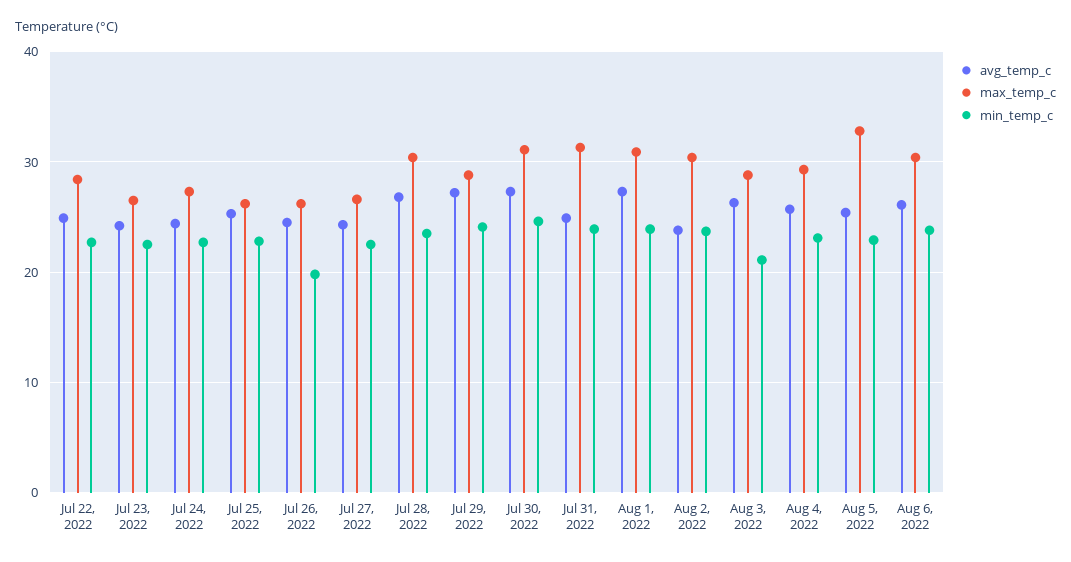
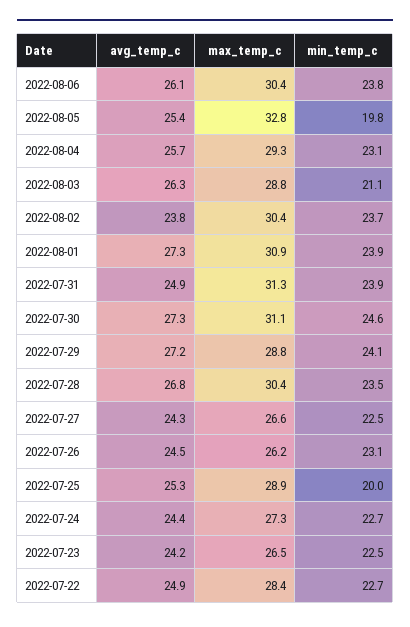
  {
    "avg_temp_c": {
      "Jul 22, 2022": 24.9,
      "Jul 23, 2022": 24.2,
      "Jul 24, 2022": 24.4,
      "Jul 25, 2022": 25.3,
      "Jul 26, 2022": 24.5,
      "Jul 27, 2022": 24.3,
      "Jul 28, 2022": 26.8,
      "Jul 29, 2022": 27.2,
      "Jul 30, 2022": 27.3,
      "Jul 31, 2022": 24.9,
      "Aug 1, 2022": 27.3,
      "Aug 2, 2022": 23.8,
      "Aug 3, 2022": 26.3,
      "Aug 4, 2022": 25.7,
      "Aug 5, 2022": 25.4,
      "Aug 6, 2022": 26.1
    },
    "max_temp_c": {
      "Jul 22, 2022": 28.4,
      "Jul 23, 2022": 26.5,
      "Jul 24, 2022": 27.3,
-     "Jul 25, 2022": 26,
+     "Jul 25, 2022": 28.9,
      "Jul 26, 2022": 26.2,
      "Jul 27, 2022": 26.6,
      "Jul 28, 2022": 30.4,
      "Jul 29, 2022": 28.8,
      "Jul 30, 2022": 31.1,
      "Jul 31, 2022": 31.3,
      "Aug 1, 2022": 30.9,
      "Aug 2, 2022": 30.4,
      "Aug 3, 2022": 28.8,
      "Aug 4, 2022": 29.3,
      "Aug 5, 2022": 32.8,
      "Aug 6, 2022": 30.4
    },
    "min_temp_c": {
      "Jul 22, 2022": 22.7,
      "Jul 23, 2022": 22.5,
      "Jul 24, 2022": 22.7,
-     "Jul 25, 2022": 23,
+     "Jul 25, 2022": 20,
-     "Jul 26, 2022": 20,
+     "Jul 26, 2022": 23.1,
      "Jul 27, 2022": 22.5,
      "Jul 28, 2022": 23.5,
      "Jul 29, 2022": 24.1,
      "Jul 30, 2022": 24.6,
      "Jul 31, 2022": 23.9,
      "Aug 1, 2022": 23.9,
      "Aug 2, 2022": 23.7,
      "Aug 3, 2022": 21.1,
      "Aug 4, 2022": 23.1,
-     "Aug 5, 2022": 23,
+     "Aug 5, 2022": 19.8,
      "Aug 6, 2022": 23.8
    }
  }

